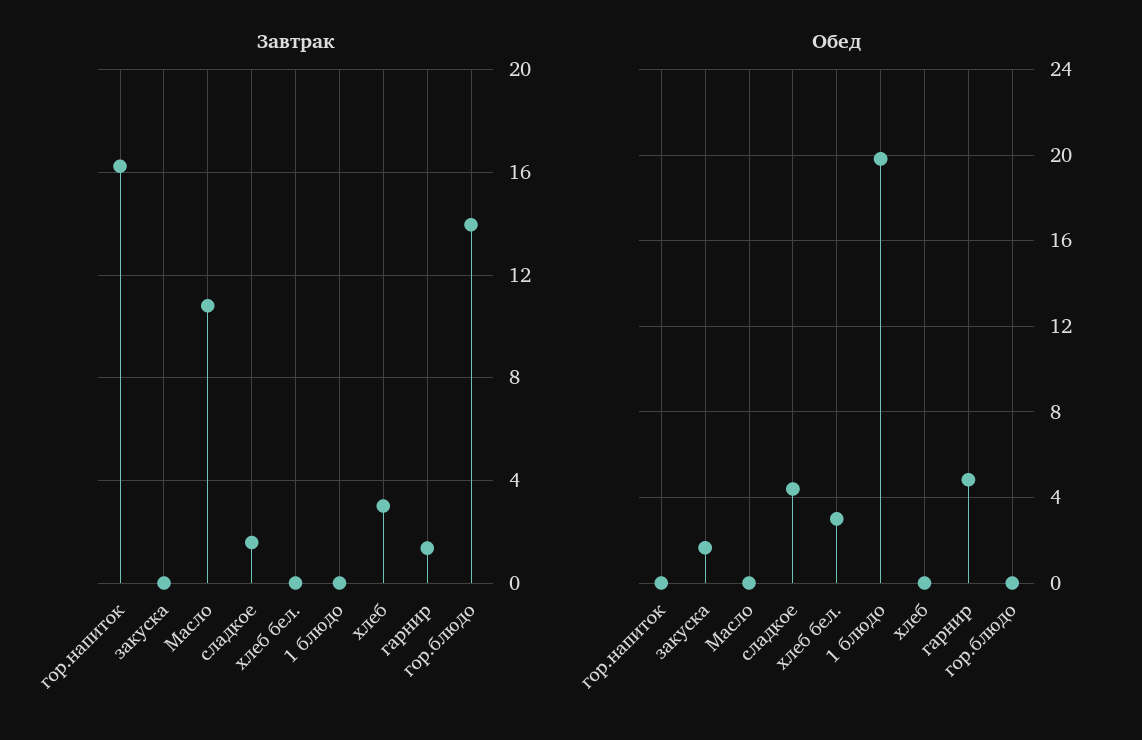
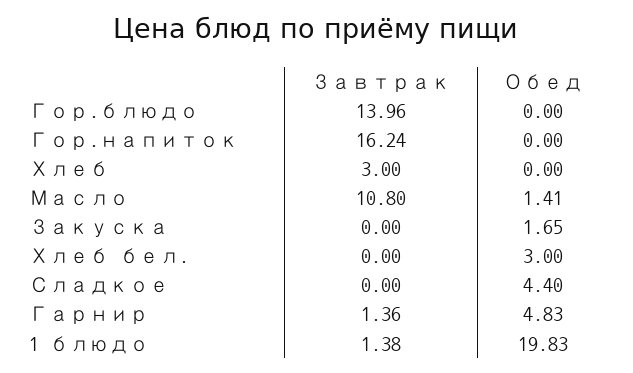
  {
    "Завтрак": {
      "гор.напиток": 16.24,
      "закуска": 0,
      "Масло": 10.8,
-     "сладкое": 1.5,
+     "сладкое": 0,
      "хлеб бел.": 0,
-     "1 блюдо": 0,
+     "1 блюдо": 1.38,
      "хлеб": 3,
      "гарнир": 1.36,
      "гор.блюдо": 13.96
    },
    "Обед": {
      "гор.напиток": 0,
      "закуска": 1.65,
-     "Масло": 0,
+     "Масло": 1.41,
      "сладкое": 4.4,
      "хлеб бел.": 3,
      "1 блюдо": 19.83,
      "хлеб": 0,
      "гарнир": 4.83,
      "гор.блюдо": 0
    }
  }

